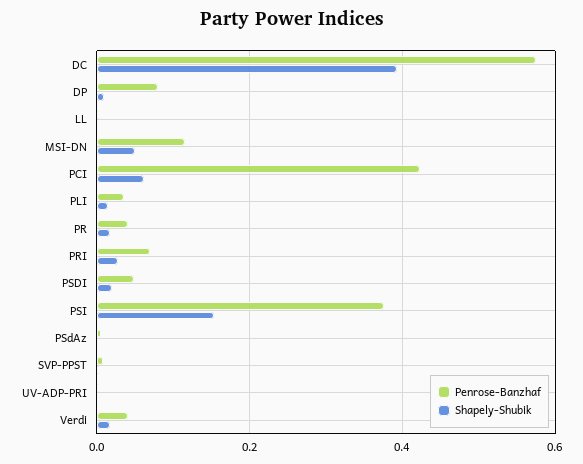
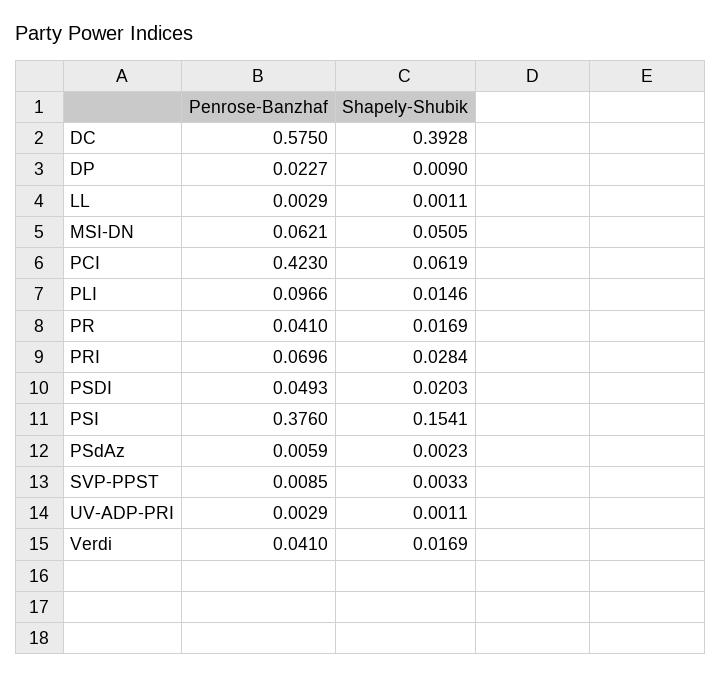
  {
    "Penrose-Banzhaf": {
      "DC": 0.575,
-     "DP": 0.08,
+     "DP": 0.0227,
      "LL": 0.0029,
-     "MSI-DN": 0.12,
+     "MSI-DN": 0.0621,
      "PCI": 0.423,
-     "PLI": 0.04,
+     "PLI": 0.0966,
      "PR": 0.041,
      "PRI": 0.0696,
      "PSDI": 0.0493,
      "PSI": 0.376,
      "PSdAz": 0.0059,
      "SVP-PPST": 0.0085,
      "UV-ADP-PRI": 0.0029,
      "Verdi": 0.041
    },
    "Shapely-Shubik": {
      "DC": 0.3928,
      "DP": 0.009,
      "LL": 0.0011,
      "MSI-DN": 0.0505,
      "PCI": 0.0619,
      "PLI": 0.0146,
      "PR": 0.0169,
      "PRI": 0.0284,
      "PSDI": 0.0203,
      "PSI": 0.1541,
      "PSdAz": 0.0023,
      "SVP-PPST": 0.0033,
      "UV-ADP-PRI": 0.0011,
      "Verdi": 0.0169
    }
  }

